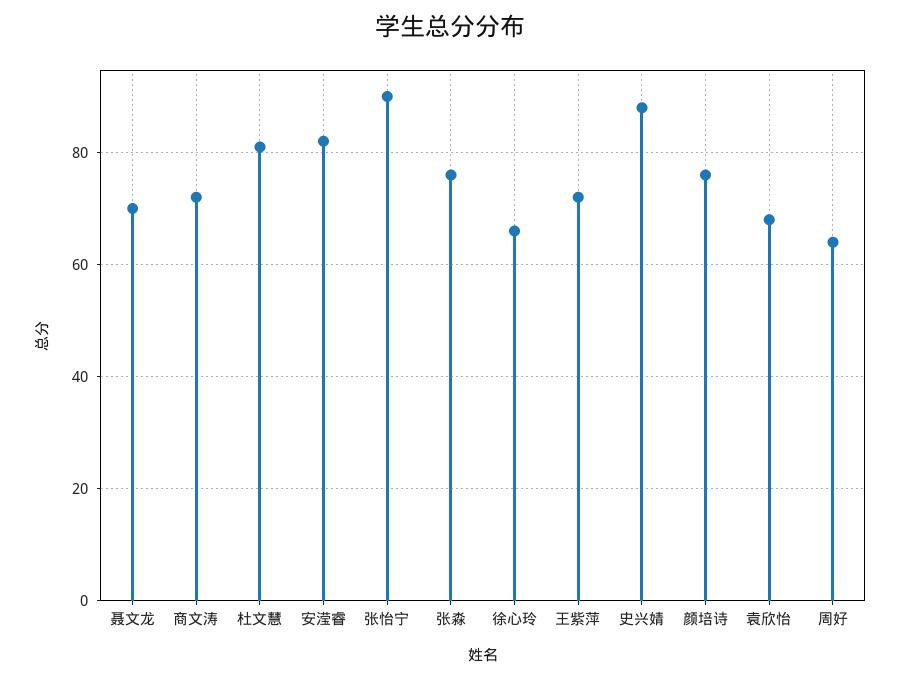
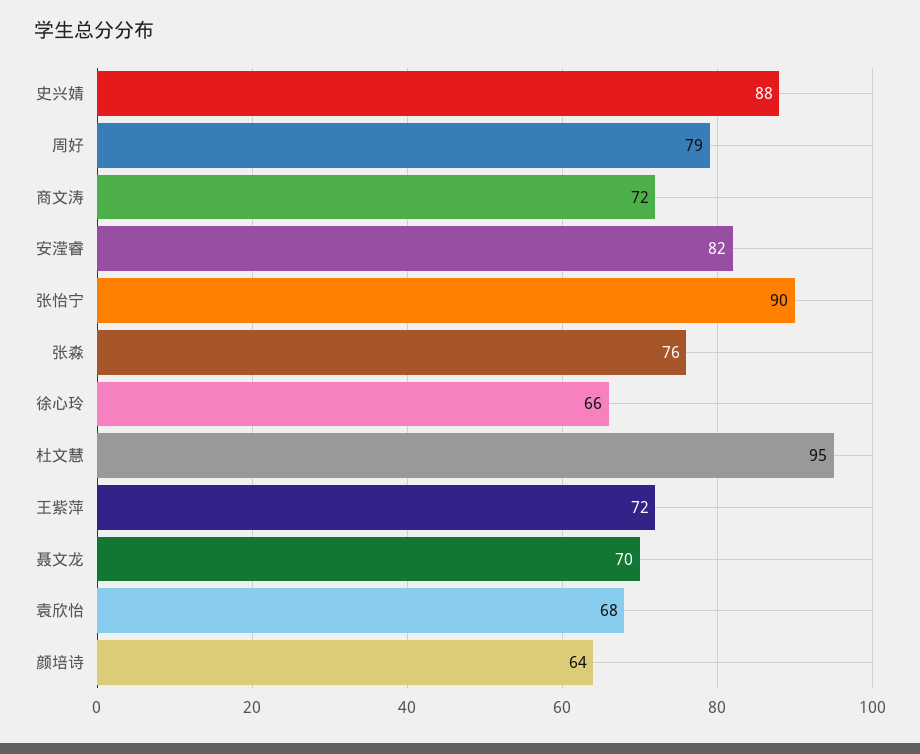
  {
    "聂文龙": 70,
    "商文涛": 72,
-   "杜文慧": 80,
+   "杜文慧": 95,
    "安滢睿": 82,
    "张怡宁": 90,
    "张淼": 76,
    "徐心玲": 66,
    "王紫萍": 72,
    "史兴婧": 88,
-   "颜培诗": 75,
+   "颜培诗": 64,
    "袁欣怡": 68,
-   "周好": 65
+   "周好": 79
  }

